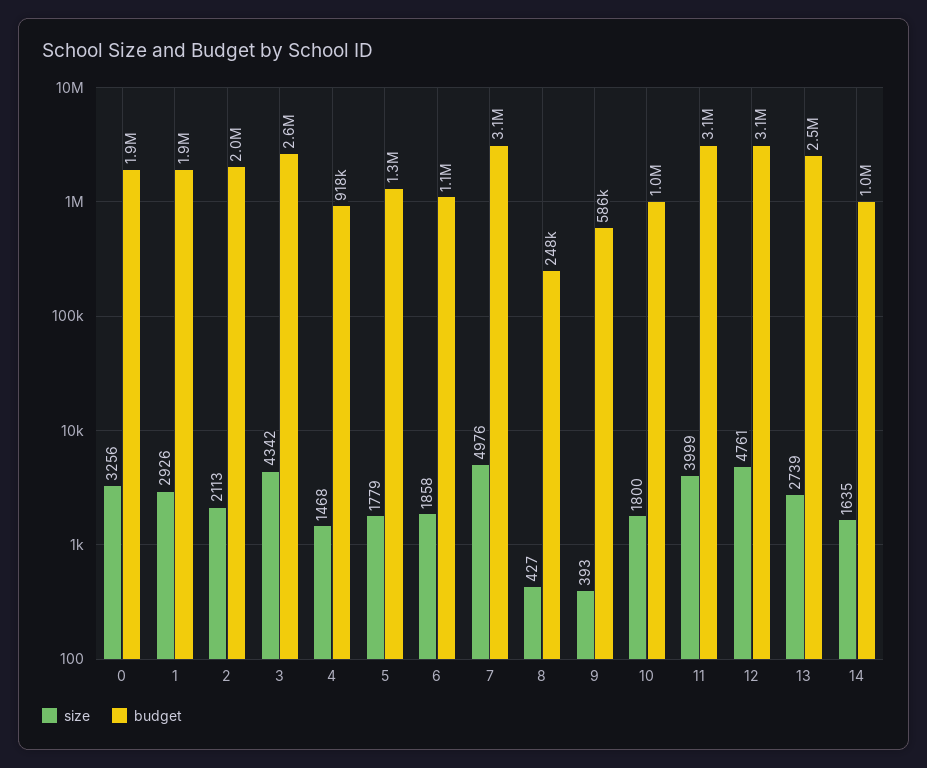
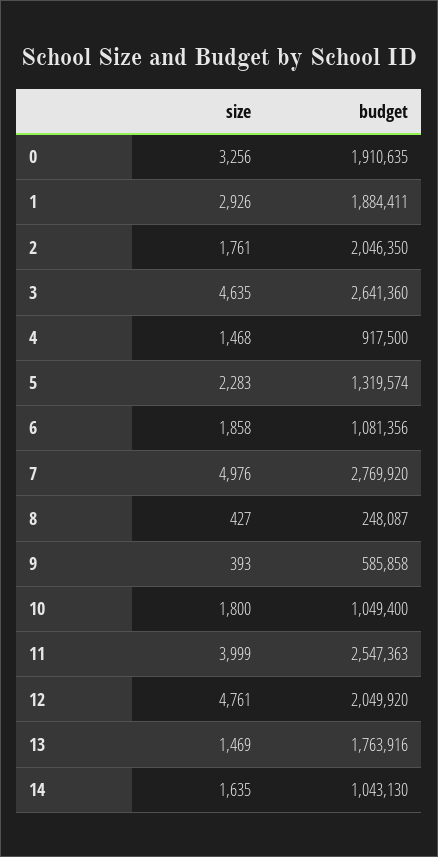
  {
    "size": {
      "0": 3256,
      "1": 2926,
-     "2": 2113,
+     "2": 1761,
-     "3": 4342,
+     "3": 4635,
      "4": 1468,
-     "5": 1779,
+     "5": 2283,
      "6": 1858,
      "7": 4976,
      "8": 427,
      "9": 393,
      "10": 1800,
      "11": 3999,
      "12": 4761,
-     "13": 2739,
+     "13": 1469,
      "14": 1635
    },
    "budget": {
      "0": 1910635,
      "1": 1884411,
      "2": 2046350,
      "3": 2641360,
      "4": 917500,
      "5": 1319574,
      "6": 1081356,
-     "7": 3100000,
+     "7": 2769920,
      "8": 248087,
      "9": 585858,
      "10": 1049400,
-     "11": 3100000,
+     "11": 2547363,
-     "12": 3100000,
+     "12": 2049920,
-     "13": 2500000,
+     "13": 1763916,
      "14": 1043130
    }
  }

